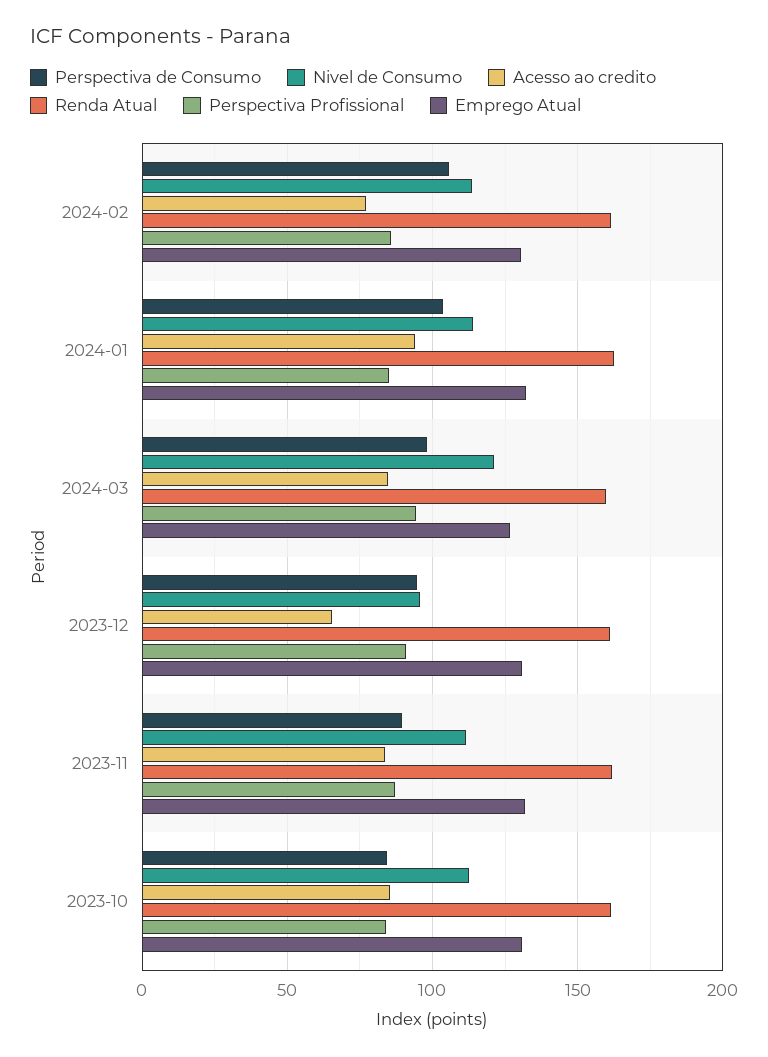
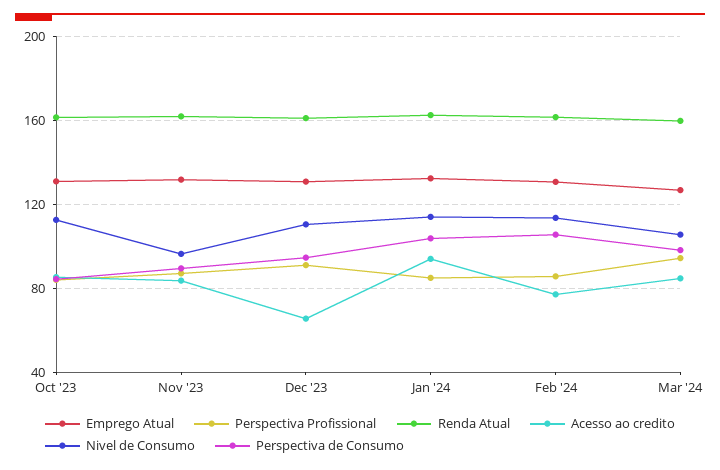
  {
    "Perspectiva de Consumo": {
      "2024-02": 105,
      "2024-01": 105,
      "2024-03": 100,
      "2023-12": 95,
      "2023-11": 90,
      "2023-10": 85
    },
    "Nivel de Consumo": {
      "2024-02": 115,
      "2024-01": 115,
-     "2024-03": 120,
+     "2024-03": 105,
-     "2023-12": 95,
+     "2023-12": 110,
-     "2023-11": 110,
+     "2023-11": 95,
      "2023-10": 115
    },
    "Acesso ao credito": {
      "2024-02": 75,
      "2024-01": 95,
      "2024-03": 85,
      "2023-12": 65,
      "2023-11": 85,
      "2023-10": 85
    },
    "Renda Atual": {
      "2024-02": 160,
      "2024-01": 160,
      "2024-03": 160,
      "2023-12": 160,
      "2023-11": 160,
      "2023-10": 160
    },
    "Perspectiva Profissional": {
      "2024-02": 85,
      "2024-01": 85,
      "2024-03": 95,
      "2023-12": 90,
      "2023-11": 85,
      "2023-10": 85
    },
    "Emprego Atual": {
      "2024-02": 130,
      "2024-01": 130,
      "2024-03": 125,
      "2023-12": 130,
      "2023-11": 130,
      "2023-10": 130
    }
  }

